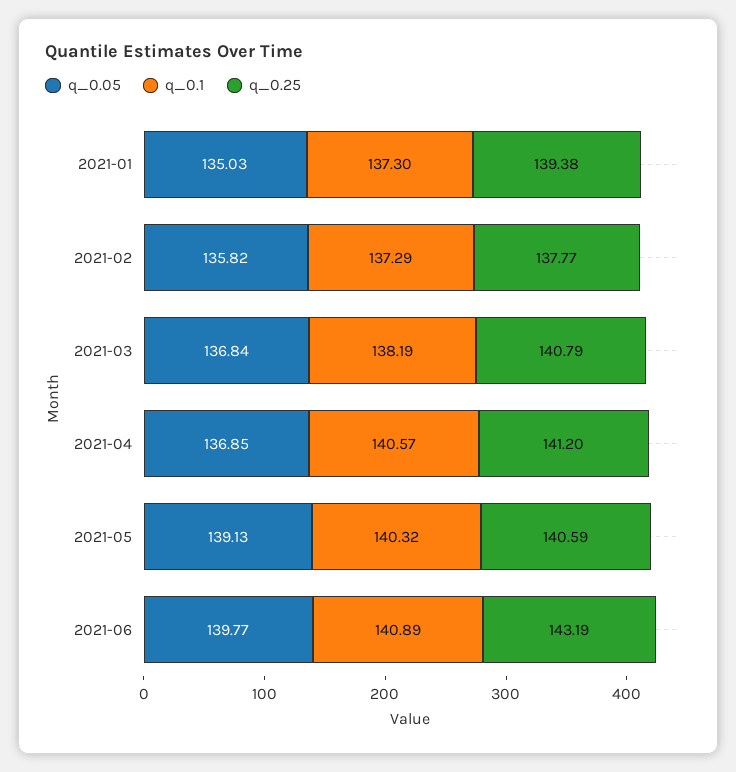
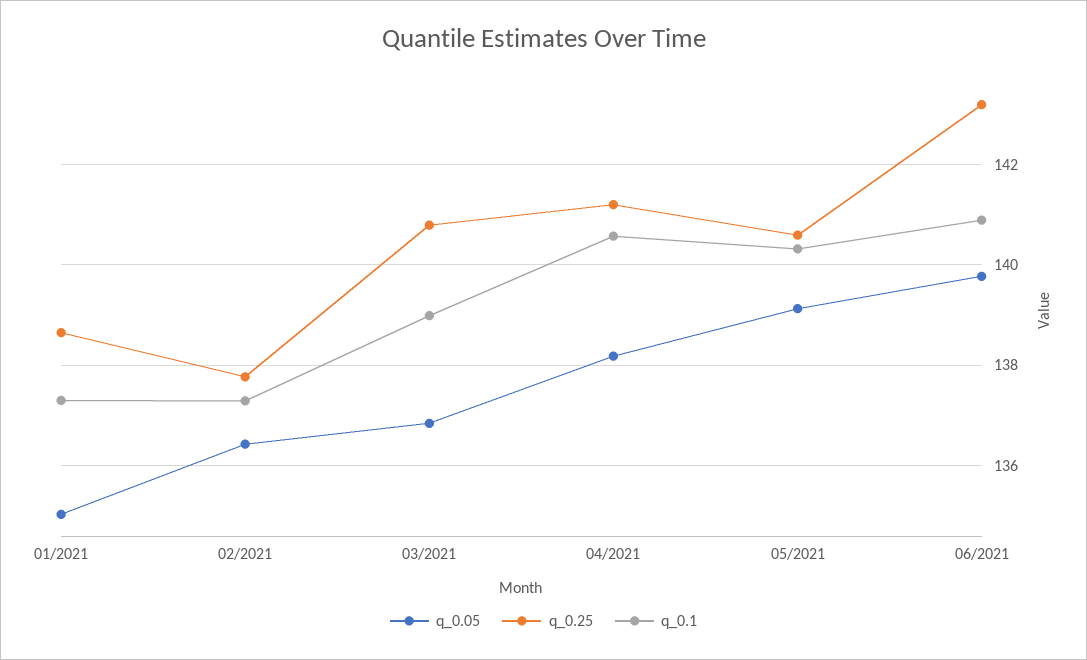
  {
    "q_0.05": {
      "2021-01": 135.03,
-     "2021-02": 135.82,
+     "2021-02": 136.4,
      "2021-03": 136.84,
-     "2021-04": 136.85,
+     "2021-04": 138.2,
      "2021-05": 139.13,
      "2021-06": 139.77
    },
    "q_0.1": {
      "2021-01": 137.3,
      "2021-02": 137.29,
-     "2021-03": 138.19,
+     "2021-03": 139,
      "2021-04": 140.57,
      "2021-05": 140.32,
      "2021-06": 140.89
    },
    "q_0.25": {
-     "2021-01": 139.38,
+     "2021-01": 138.6,
      "2021-02": 137.77,
      "2021-03": 140.79,
      "2021-04": 141.2,
      "2021-05": 140.59,
      "2021-06": 143.19
    }
  }

